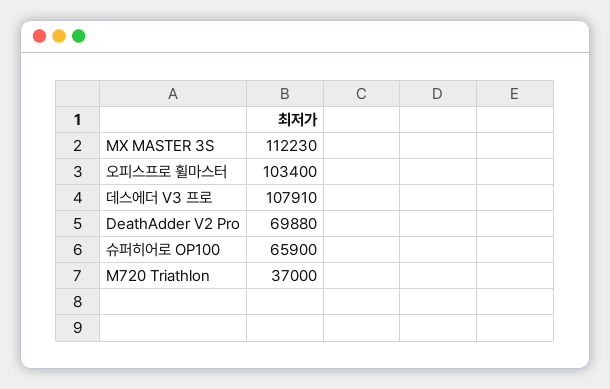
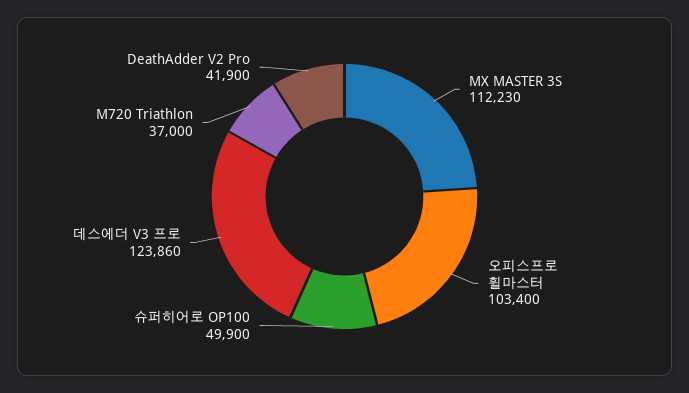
  {
    "MX MASTER 3S": 112230,
    "오피스프로 휠마스터": 103400,
-   "데스에더 V3 프로": 107910,
+   "데스에더 V3 프로": 123860,
-   "DeathAdder V2 Pro": 69880,
+   "DeathAdder V2 Pro": 41900,
-   "슈퍼히어로 OP100": 65900,
+   "슈퍼히어로 OP100": 49900,
    "M720 Triathlon": 37000
  }

